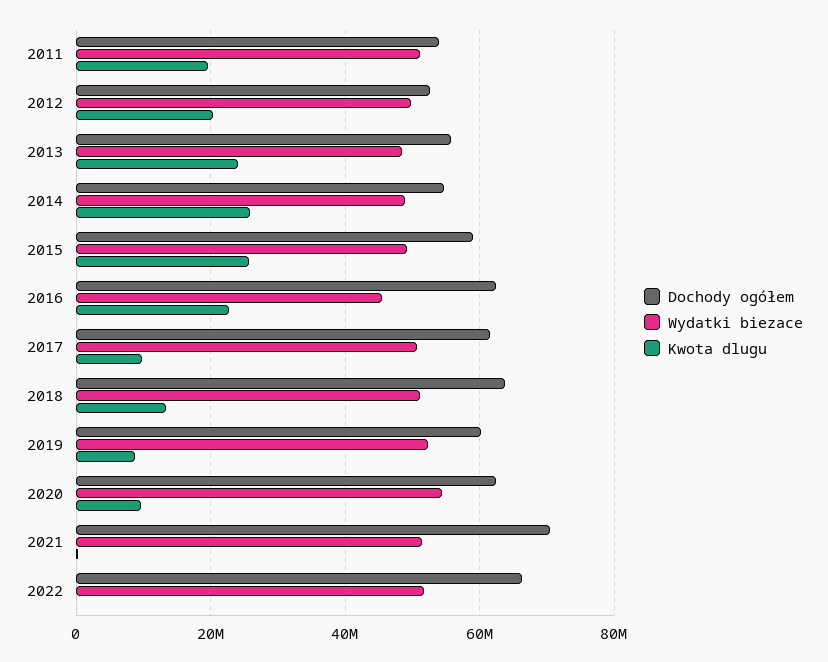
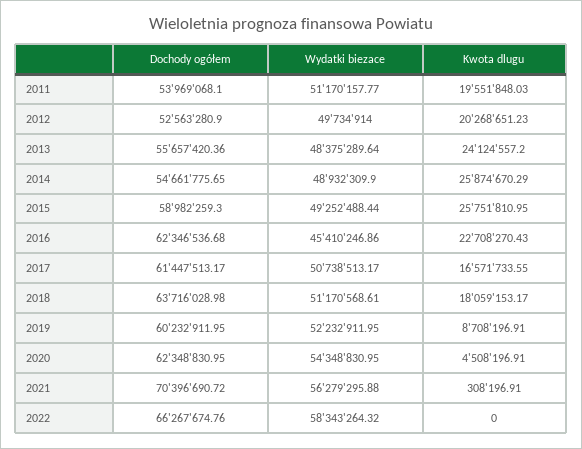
  {
    "Dochody ogółem": {
      "2011": 53969068.1,
      "2012": 52563280.9,
      "2013": 55657420.36,
      "2014": 54661775.65,
      "2015": 58982259.3,
      "2016": 62346536.68,
      "2017": 61447513.17,
      "2018": 63716028.98,
      "2019": 60232911.95,
      "2020": 62348830.95,
      "2021": 70396690.72,
      "2022": 66267674.76
    },
    "Wydatki biezace": {
      "2011": 51170157.77,
      "2012": 49734914,
      "2013": 48375289.64,
      "2014": 48932309.9,
      "2015": 49252488.44,
      "2016": 45410246.86,
      "2017": 50738513.17,
      "2018": 51170568.61,
      "2019": 52232911.95,
      "2020": 54348830.95,
-     "2021": 52000000,
+     "2021": 56279295.88,
-     "2022": 52000000
+     "2022": 58343264.32
    },
    "Kwota dlugu": {
      "2011": 19551848.03,
      "2012": 20268651.23,
      "2013": 24124557.2,
      "2014": 25874670.29,
      "2015": 25751810.95,
      "2016": 22708270.43,
-     "2017": 10000000,
+     "2017": 16571733.55,
-     "2018": 14000000,
+     "2018": 18059153.17,
      "2019": 8708196.91,
-     "2020": 10000000,
+     "2020": 4508196.91,
      "2021": 308196.91,
      "2022": 0
    }
  }

